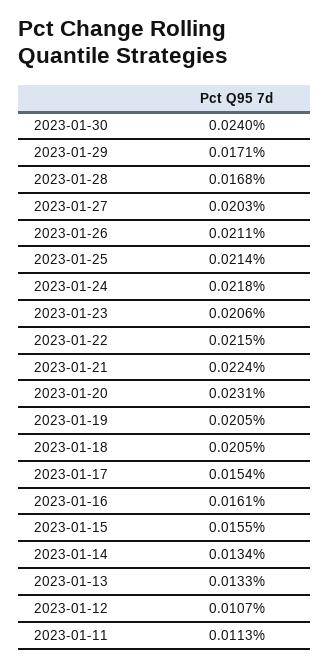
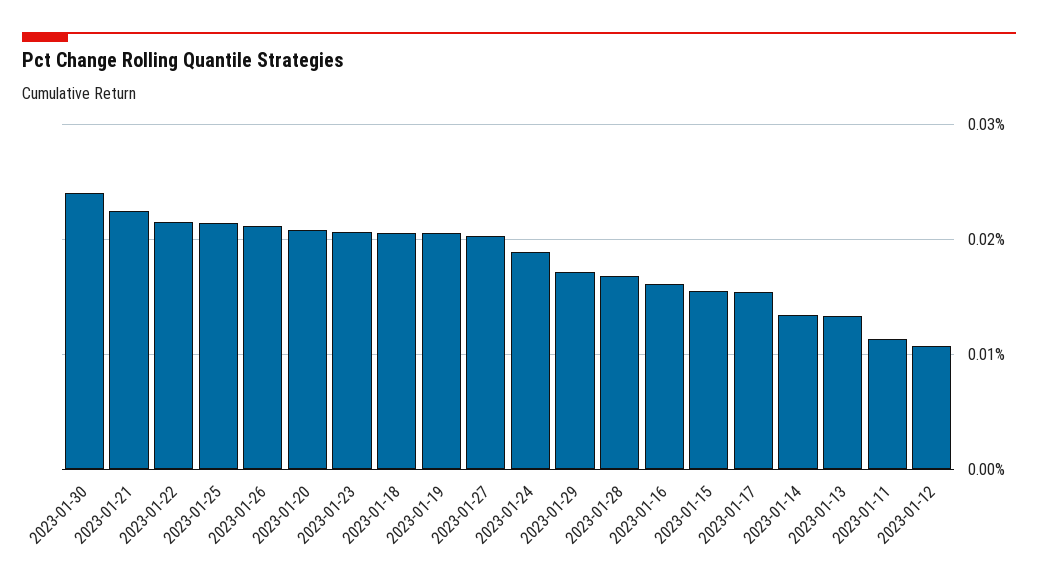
  {
    "2023-01-30": 0.024,
    "2023-01-29": 0.0171,
    "2023-01-28": 0.0168,
    "2023-01-27": 0.0203,
    "2023-01-26": 0.0211,
    "2023-01-25": 0.0214,
-   "2023-01-24": 0.0218,
+   "2023-01-24": 0.019,
    "2023-01-23": 0.0206,
    "2023-01-22": 0.0215,
    "2023-01-21": 0.0224,
-   "2023-01-20": 0.0231,
+   "2023-01-20": 0.021,
    "2023-01-19": 0.0205,
    "2023-01-18": 0.0205,
    "2023-01-17": 0.0154,
    "2023-01-16": 0.0161,
    "2023-01-15": 0.0155,
    "2023-01-14": 0.0134,
    "2023-01-13": 0.0133,
    "2023-01-12": 0.0107,
    "2023-01-11": 0.0113
  }

